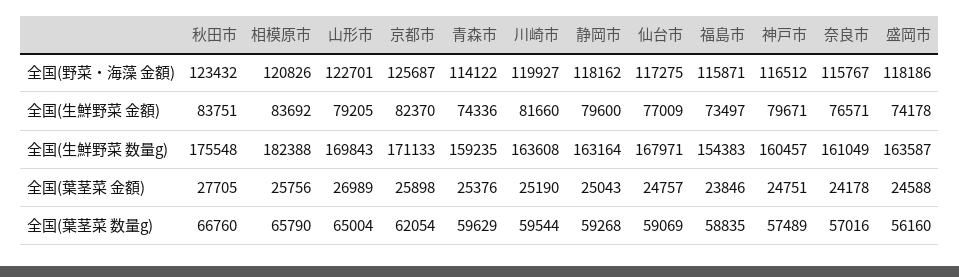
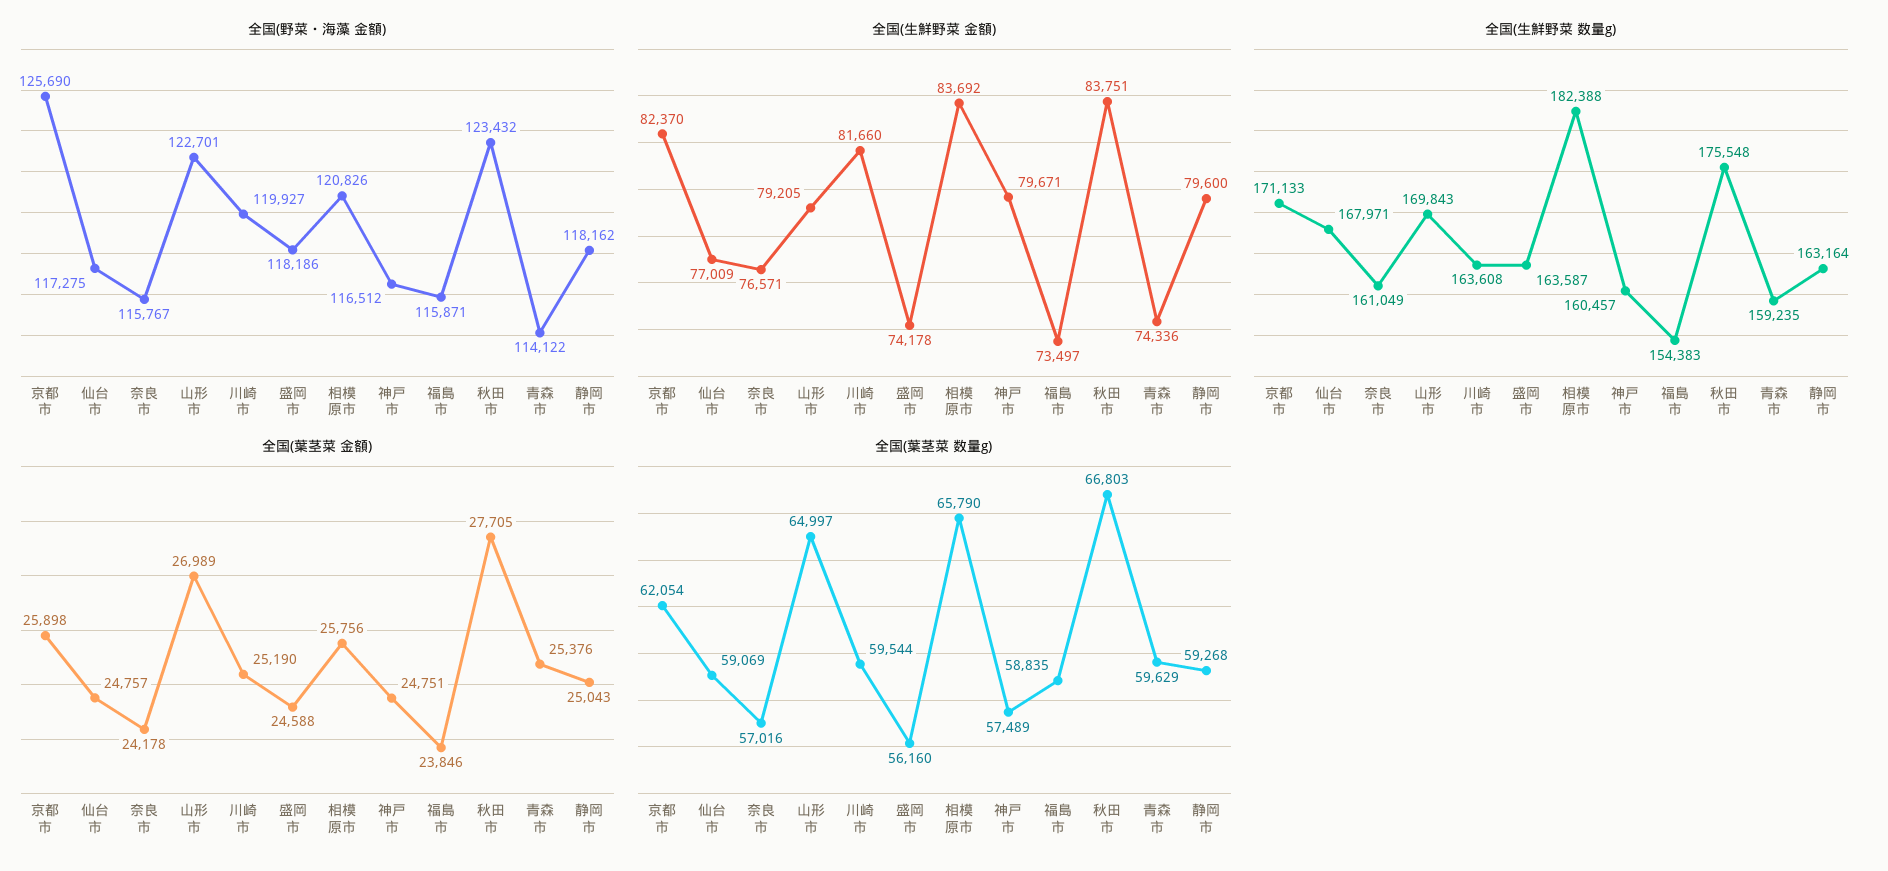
  {
    "全国(野菜・海藻 金額)": {
      "秋田市": 123432,
      "相模原市": 120826,
      "山形市": 122701,
-     "京都市": 125687,
+     "京都市": 125690,
      "青森市": 114122,
      "川崎市": 119927,
      "静岡市": 118162,
      "仙台市": 117275,
      "福島市": 115871,
      "神戸市": 116512,
      "奈良市": 115767,
      "盛岡市": 118186
    },
    "全国(生鮮野菜 金額)": {
      "秋田市": 83751,
      "相模原市": 83692,
      "山形市": 79205,
      "京都市": 82370,
      "青森市": 74336,
      "川崎市": 81660,
      "静岡市": 79600,
      "仙台市": 77009,
      "福島市": 73497,
      "神戸市": 79671,
      "奈良市": 76571,
      "盛岡市": 74178
    },
    "全国(生鮮野菜 数量g)": {
      "秋田市": 175548,
      "相模原市": 182388,
      "山形市": 169843,
      "京都市": 171133,
      "青森市": 159235,
      "川崎市": 163608,
      "静岡市": 163164,
      "仙台市": 167971,
      "福島市": 154383,
      "神戸市": 160457,
      "奈良市": 161049,
      "盛岡市": 163587
    },
    "全国(葉茎菜 金額)": {
      "秋田市": 27705,
      "相模原市": 25756,
      "山形市": 26989,
      "京都市": 25898,
      "青森市": 25376,
      "川崎市": 25190,
      "静岡市": 25043,
      "仙台市": 24757,
      "福島市": 23846,
      "神戸市": 24751,
      "奈良市": 24178,
      "盛岡市": 24588
    },
    "全国(葉茎菜 数量g)": {
-     "秋田市": 66760,
+     "秋田市": 66803,
      "相模原市": 65790,
-     "山形市": 65004,
+     "山形市": 64997,
      "京都市": 62054,
      "青森市": 59629,
      "川崎市": 59544,
      "静岡市": 59268,
      "仙台市": 59069,
      "福島市": 58835,
      "神戸市": 57489,
      "奈良市": 57016,
      "盛岡市": 56160
    }
  }

